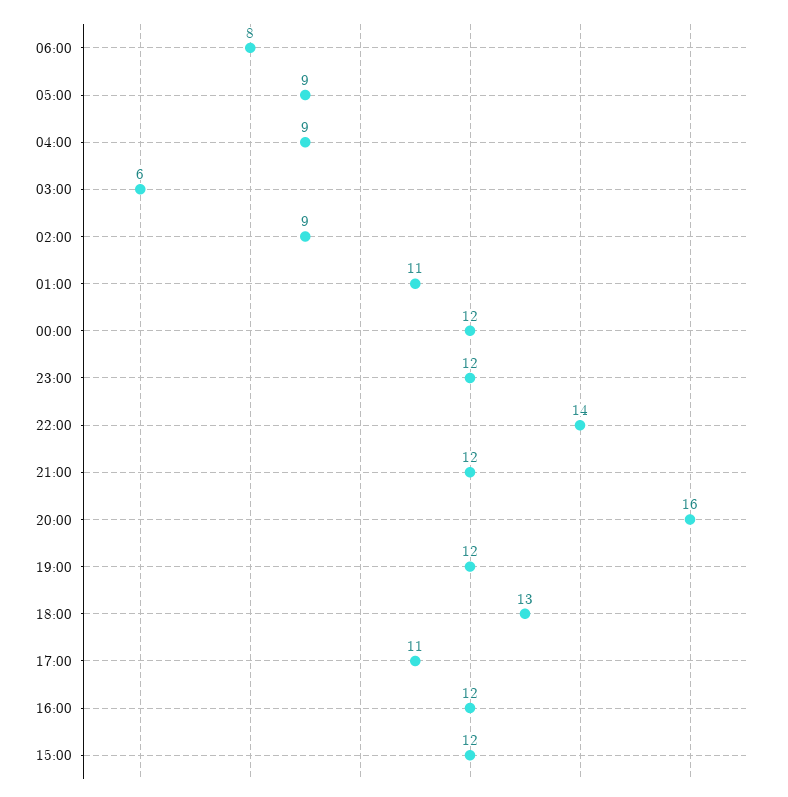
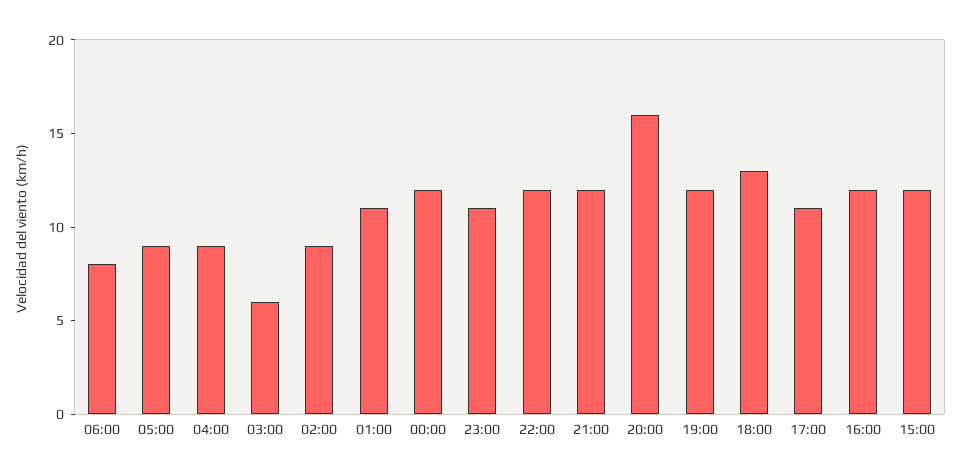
  {
    "06:00": 8,
    "05:00": 9,
    "04:00": 9,
    "03:00": 6,
    "02:00": 9,
    "01:00": 11,
    "00:00": 12,
-   "23:00": 12,
+   "23:00": 11,
-   "22:00": 14,
+   "22:00": 12,
    "21:00": 12,
    "20:00": 16,
    "19:00": 12,
    "18:00": 13,
    "17:00": 11,
    "16:00": 12,
    "15:00": 12
  }

